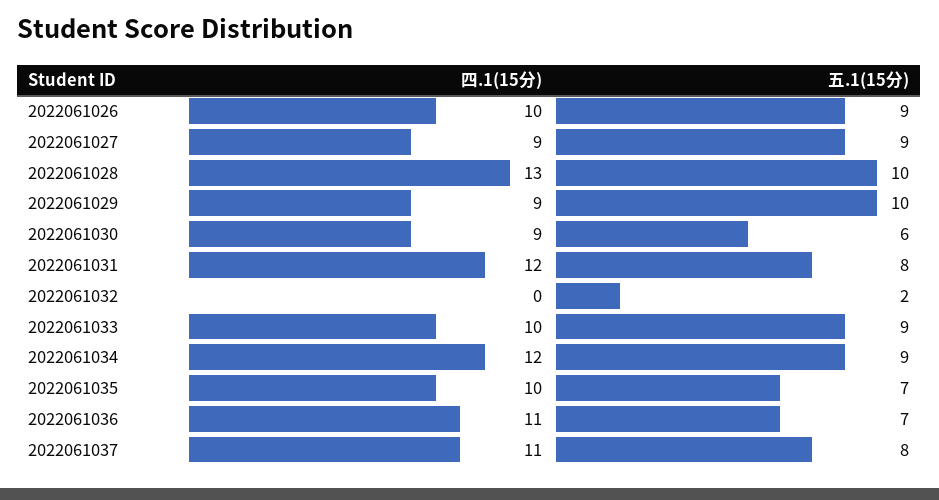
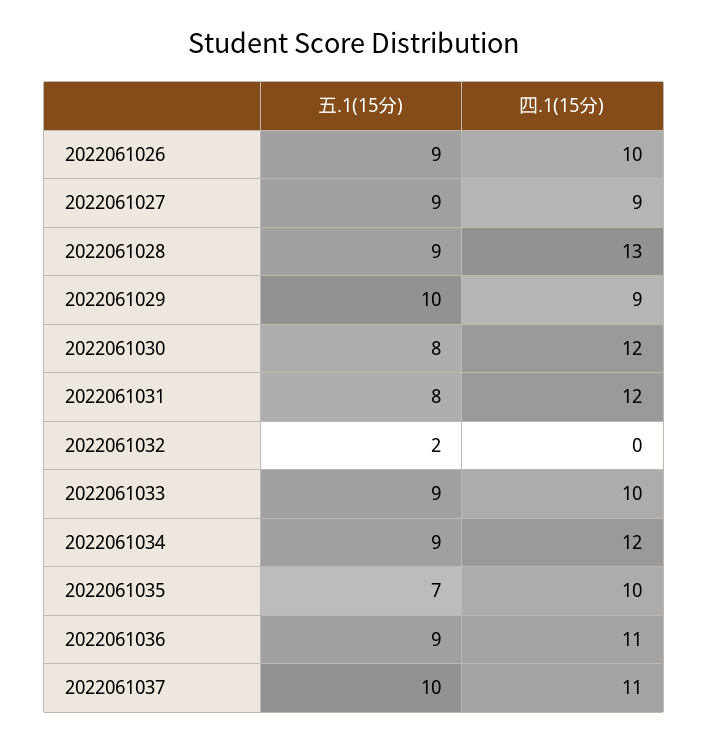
  {
    "四.1(15分)": {
      "2022061026": 10,
      "2022061027": 9,
      "2022061028": 13,
      "2022061029": 9,
-     "2022061030": 9,
+     "2022061030": 12,
      "2022061031": 12,
      "2022061032": 0,
      "2022061033": 10,
      "2022061034": 12,
      "2022061035": 10,
      "2022061036": 11,
      "2022061037": 11
    },
    "五.1(15分)": {
      "2022061026": 9,
      "2022061027": 9,
-     "2022061028": 10,
+     "2022061028": 9,
      "2022061029": 10,
-     "2022061030": 6,
+     "2022061030": 8,
      "2022061031": 8,
      "2022061032": 2,
      "2022061033": 9,
      "2022061034": 9,
      "2022061035": 7,
-     "2022061036": 7,
+     "2022061036": 9,
-     "2022061037": 8
+     "2022061037": 10
    }
  }

